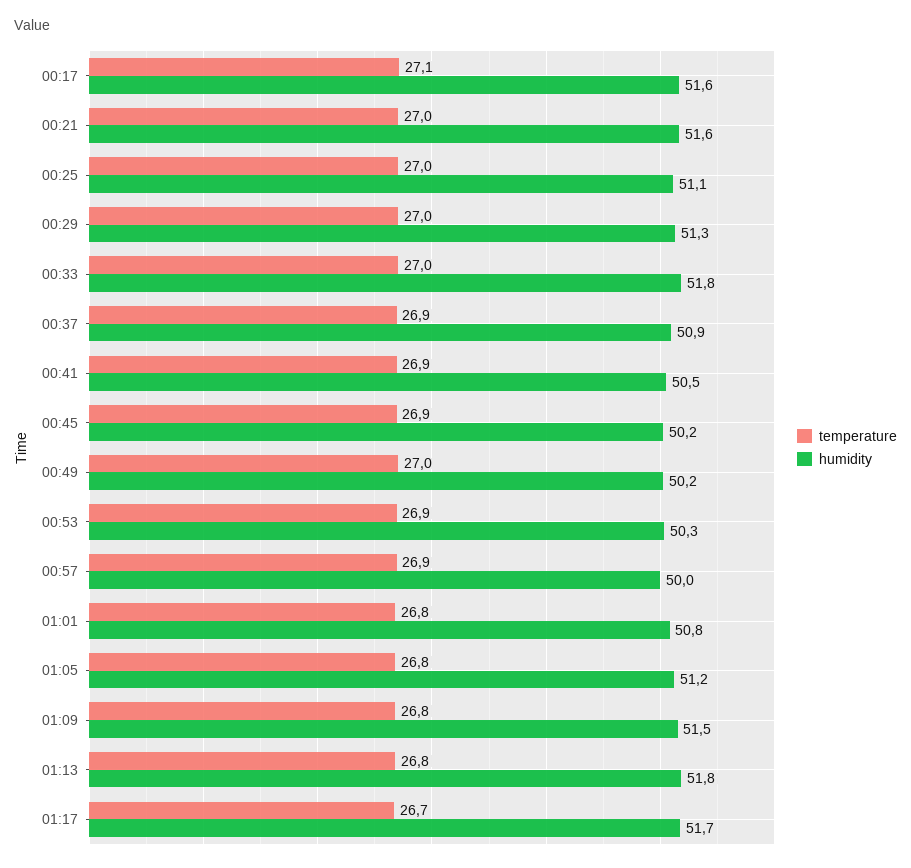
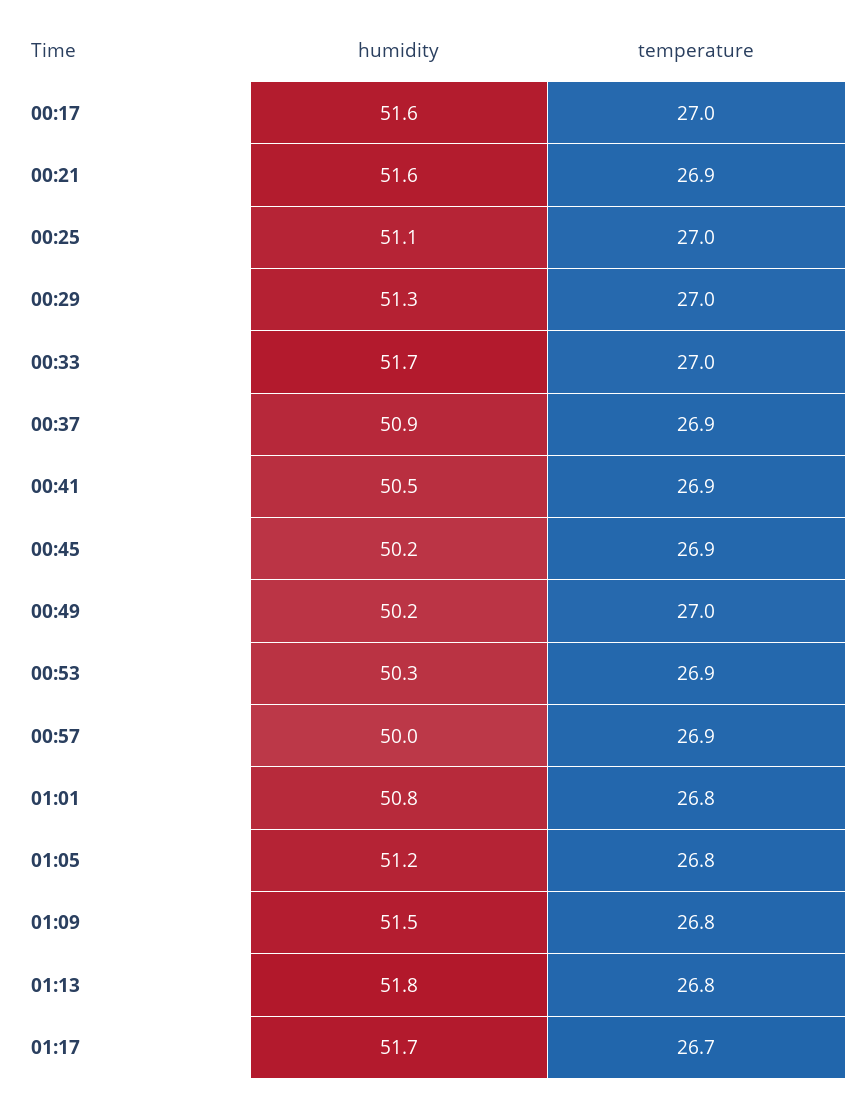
  {
    "temperature": {
-     "00:17": 27.1,
+     "00:17": 27,
-     "00:21": 27,
+     "00:21": 26.9,
      "00:25": 27,
      "00:29": 27,
      "00:33": 27,
      "00:37": 26.9,
      "00:41": 26.9,
      "00:45": 26.9,
      "00:49": 27,
      "00:53": 26.9,
      "00:57": 26.9,
      "01:01": 26.8,
      "01:05": 26.8,
      "01:09": 26.8,
      "01:13": 26.8,
      "01:17": 26.7
    },
    "humidity": {
      "00:17": 51.6,
      "00:21": 51.6,
      "00:25": 51.1,
      "00:29": 51.3,
-     "00:33": 51.8,
+     "00:33": 51.7,
      "00:37": 50.9,
      "00:41": 50.5,
      "00:45": 50.2,
      "00:49": 50.2,
      "00:53": 50.3,
      "00:57": 50,
      "01:01": 50.8,
      "01:05": 51.2,
      "01:09": 51.5,
      "01:13": 51.8,
      "01:17": 51.7
    }
  }

